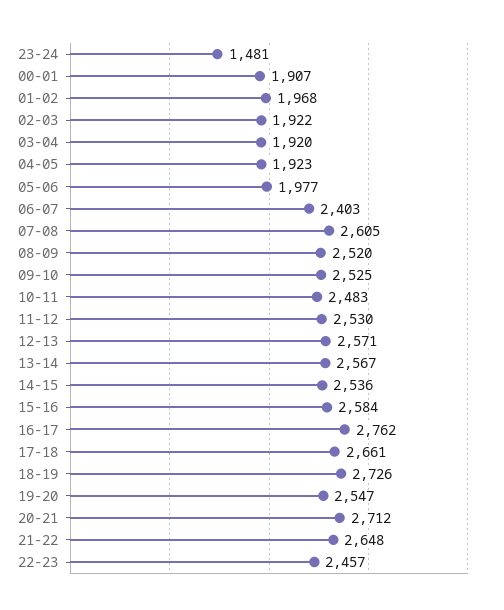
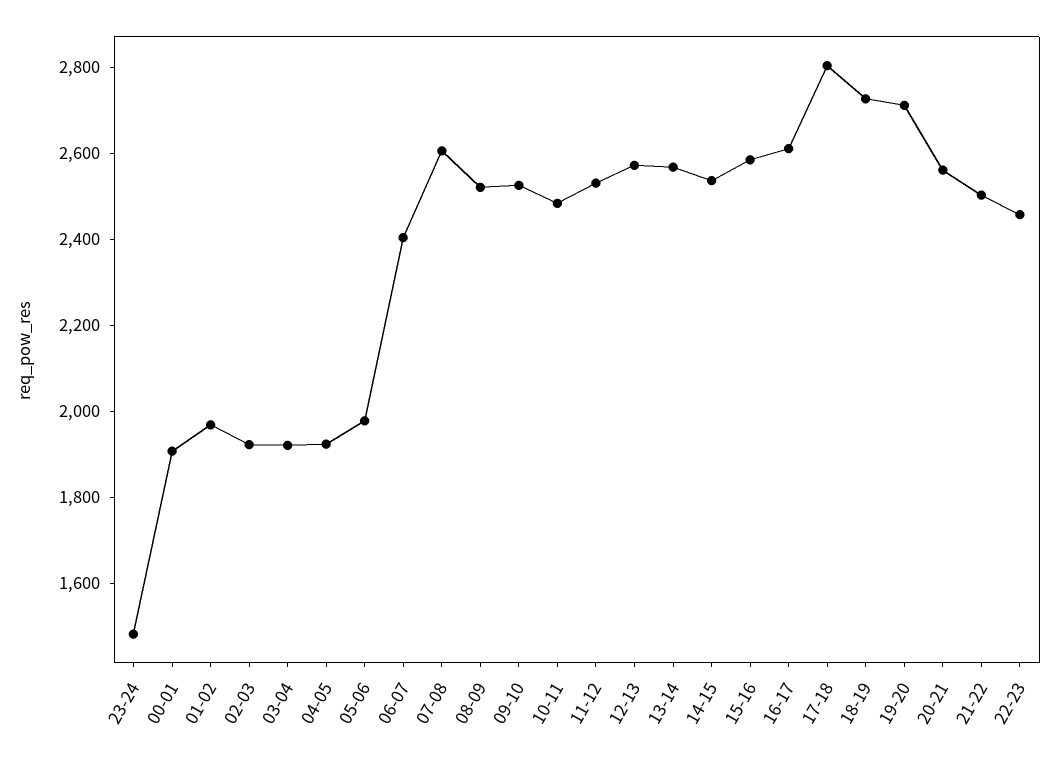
  {
    "23-24": 1481,
    "00-01": 1907,
    "01-02": 1968,
    "02-03": 1922,
    "03-04": 1920,
    "04-05": 1923,
    "05-06": 1977,
    "06-07": 2403,
    "07-08": 2605,
    "08-09": 2520,
    "09-10": 2525,
    "10-11": 2483,
    "11-12": 2530,
    "12-13": 2571,
    "13-14": 2567,
    "14-15": 2536,
    "15-16": 2584,
-   "16-17": 2762,
+   "16-17": 2600,
-   "17-18": 2661,
+   "17-18": 2800,
    "18-19": 2726,
-   "19-20": 2547,
+   "19-20": 2700,
-   "20-21": 2712,
+   "20-21": 2550,
-   "21-22": 2648,
+   "21-22": 2500,
    "22-23": 2457
  }

